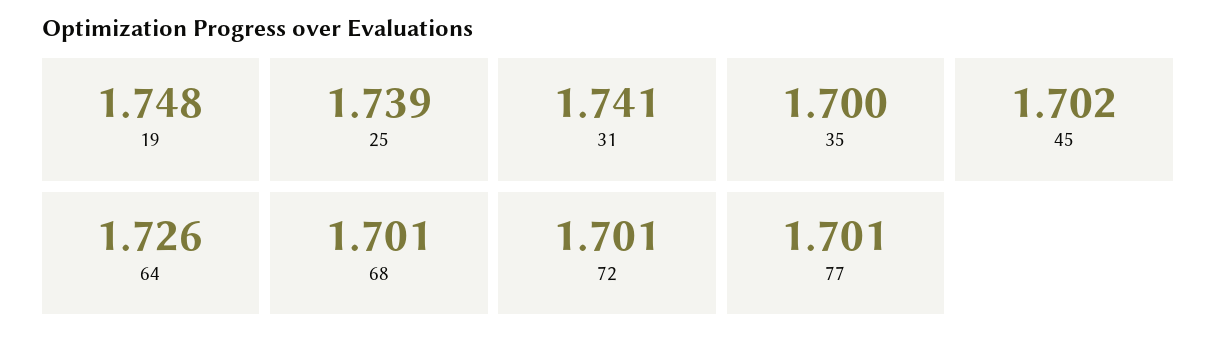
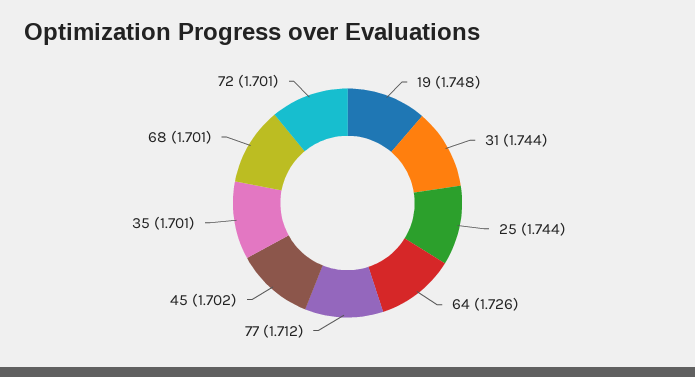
  {
    "19": 1.748,
-   "25": 1.739,
+   "25": 1.744,
-   "31": 1.741,
+   "31": 1.744,
-   "35": 1.7,
+   "35": 1.701,
    "45": 1.702,
    "64": 1.726,
    "68": 1.701,
    "72": 1.701,
-   "77": 1.701
+   "77": 1.712
  }

